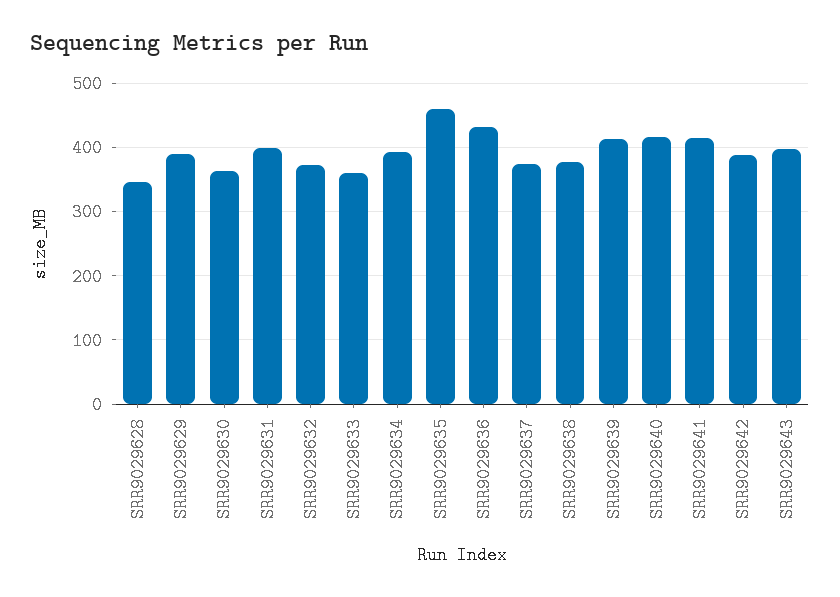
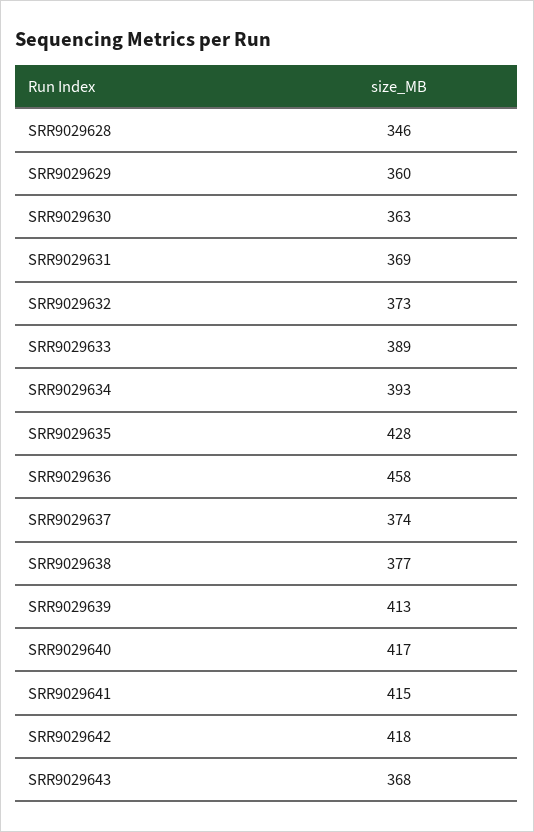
  {
    "SRR9029628": 346,
-   "SRR9029629": 390,
+   "SRR9029629": 360,
    "SRR9029630": 363,
-   "SRR9029631": 400,
+   "SRR9029631": 369,
    "SRR9029632": 373,
-   "SRR9029633": 360,
+   "SRR9029633": 389,
    "SRR9029634": 393,
-   "SRR9029635": 460,
+   "SRR9029635": 428,
-   "SRR9029636": 430,
+   "SRR9029636": 458,
    "SRR9029637": 374,
    "SRR9029638": 377,
    "SRR9029639": 413,
    "SRR9029640": 417,
    "SRR9029641": 415,
-   "SRR9029642": 390,
+   "SRR9029642": 418,
-   "SRR9029643": 400
+   "SRR9029643": 368
  }

